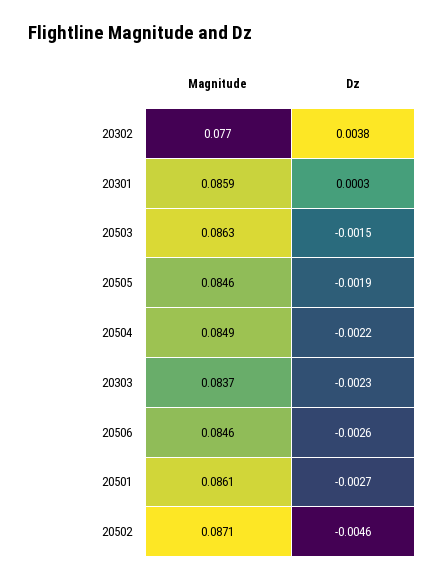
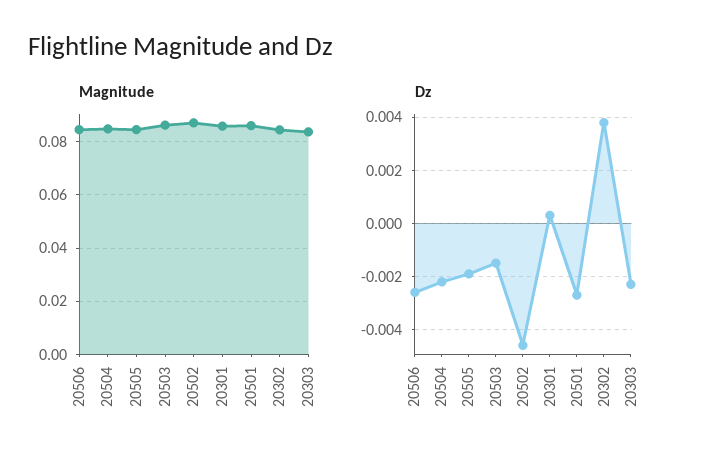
  {
    "Magnitude": {
-     "20302": 0.077,
+     "20302": 0.085,
      "20301": 0.0859,
      "20503": 0.0863,
      "20505": 0.0846,
      "20504": 0.0849,
      "20303": 0.0837,
      "20506": 0.0846,
      "20501": 0.0861,
      "20502": 0.0871
    },
    "Dz": {
      "20302": 0.0038,
      "20301": 0.0003,
      "20503": -0.0015,
      "20505": -0.0019,
      "20504": -0.0022,
      "20303": -0.0023,
      "20506": -0.0026,
      "20501": -0.0027,
      "20502": -0.0046
    }
  }

